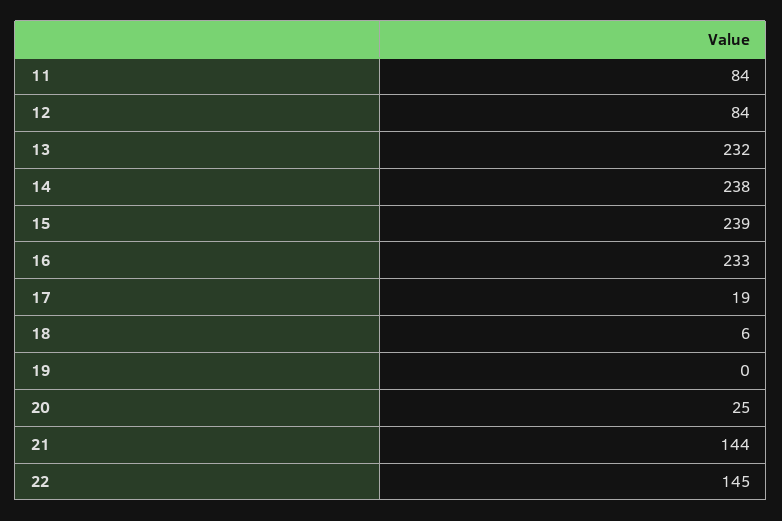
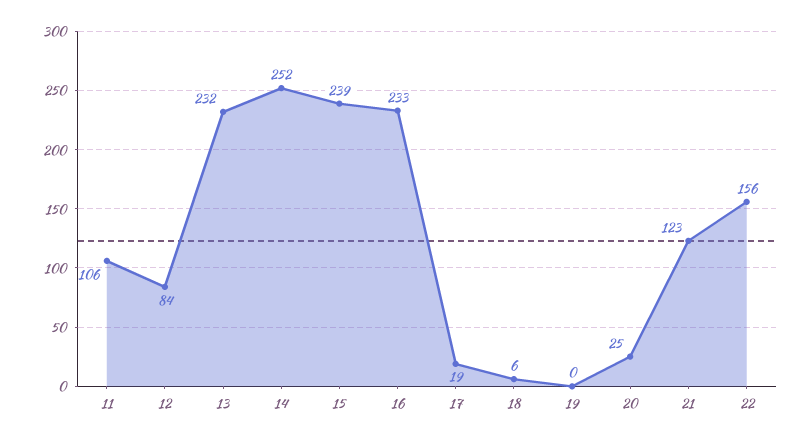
  {
-   "11": 84,
+   "11": 106,
    "12": 84,
    "13": 232,
-   "14": 238,
+   "14": 252,
    "15": 239,
    "16": 233,
    "17": 19,
    "18": 6,
    "19": 0,
    "20": 25,
-   "21": 144,
+   "21": 123,
-   "22": 145
+   "22": 156
  }

